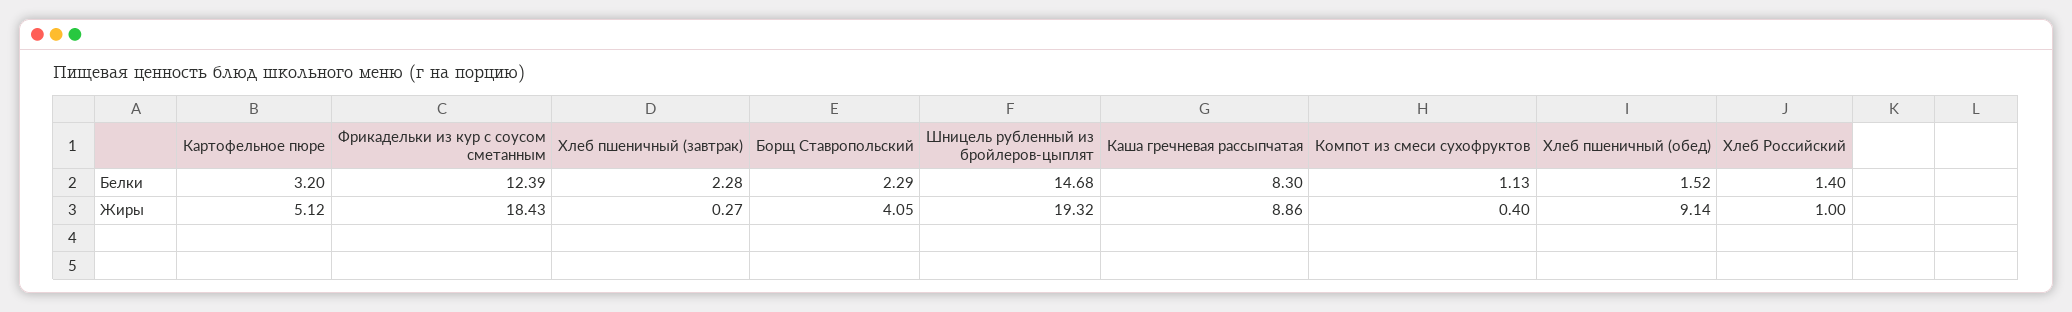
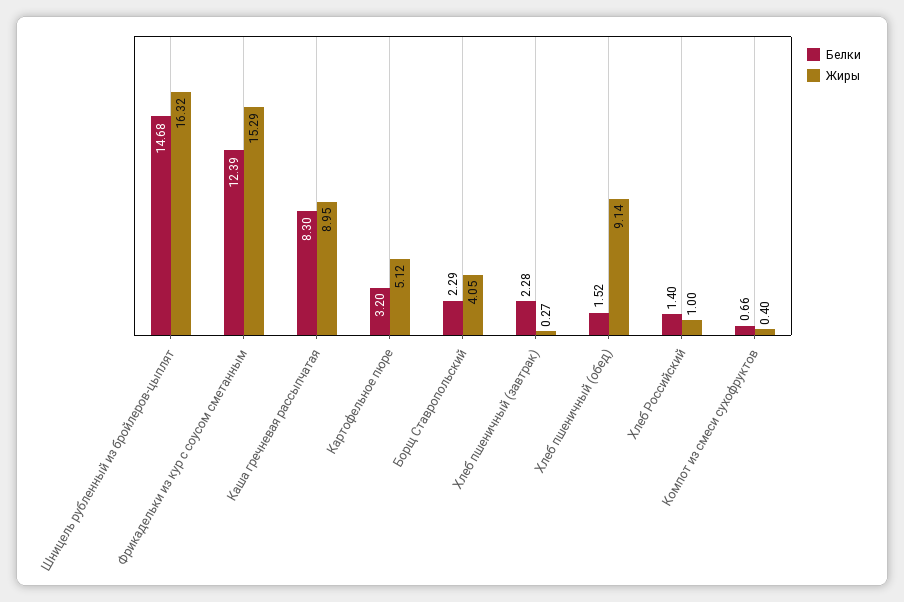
  {
    "Белки": {
      "Картофельное пюре": 3.2,
      "Фрикадельки из кур с соусом сметанным": 12.39,
      "Хлеб пшеничный (завтрак)": 2.28,
      "Борщ Ставропольский": 2.29,
      "Шницель рубленный из бройлеров-цыплят": 14.68,
      "Каша гречневая рассыпчатая": 8.3,
-     "Компот из смеси сухофруктов": 1.13,
+     "Компот из смеси сухофруктов": 0.66,
      "Хлеб пшеничный (обед)": 1.52,
      "Хлеб Российский": 1.4
    },
    "Жиры": {
      "Картофельное пюре": 5.12,
-     "Фрикадельки из кур с соусом сметанным": 18.43,
+     "Фрикадельки из кур с соусом сметанным": 15.29,
      "Хлеб пшеничный (завтрак)": 0.27,
      "Борщ Ставропольский": 4.05,
-     "Шницель рубленный из бройлеров-цыплят": 19.32,
+     "Шницель рубленный из бройлеров-цыплят": 16.32,
-     "Каша гречневая рассыпчатая": 8.86,
+     "Каша гречневая рассыпчатая": 8.95,
      "Компот из смеси сухофруктов": 0.4,
      "Хлеб пшеничный (обед)": 9.14,
      "Хлеб Российский": 1
    }
  }

